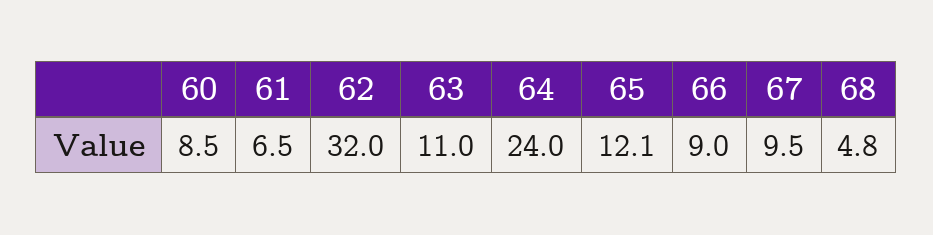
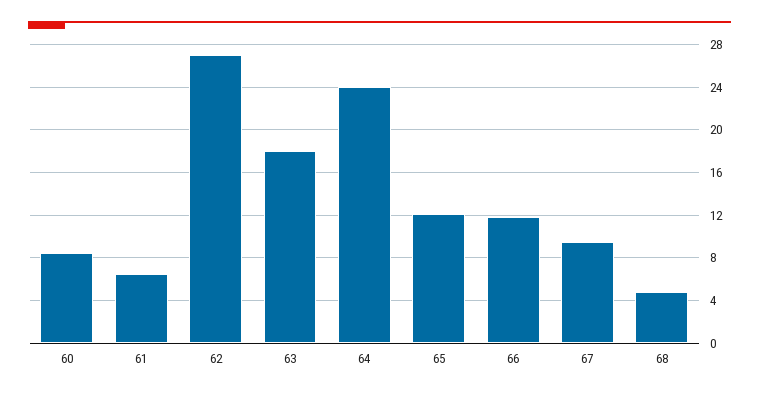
  {
    "60": 8.5,
    "61": 6.5,
-   "62": 32,
+   "62": 27,
-   "63": 11,
+   "63": 18,
    "64": 24,
    "65": 12.1,
-   "66": 9,
+   "66": 12,
    "67": 9.5,
    "68": 4.8
  }

